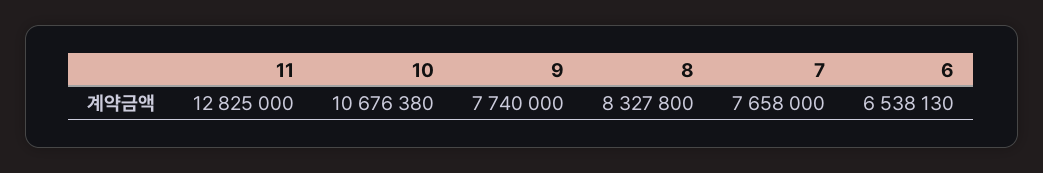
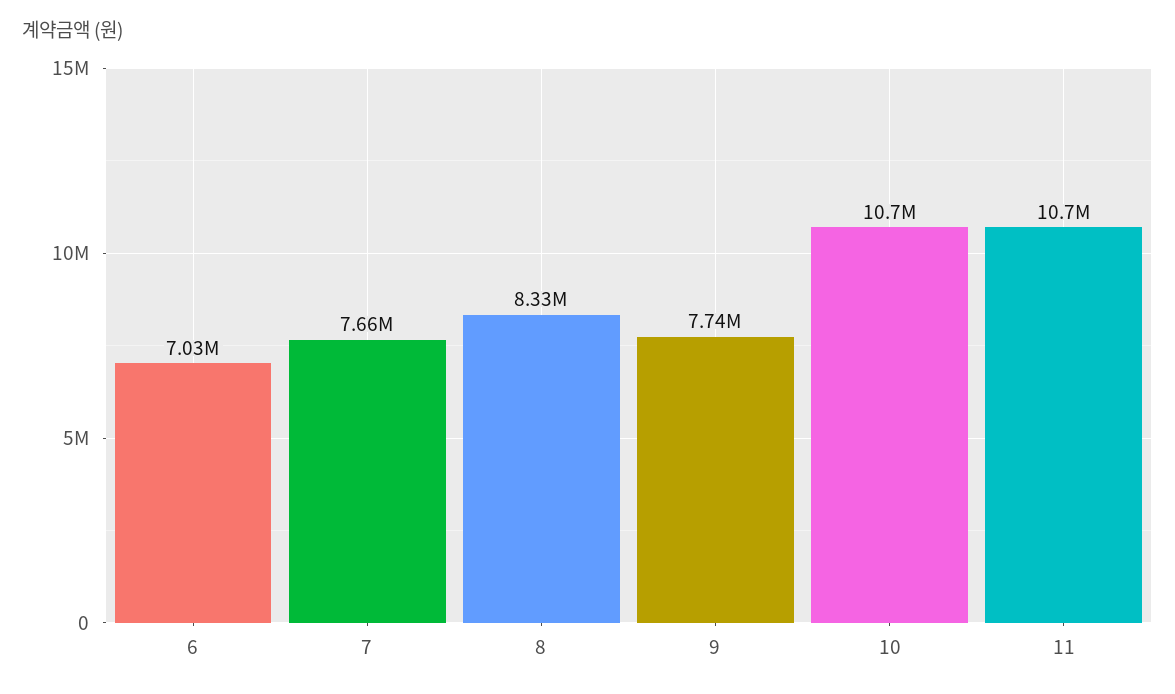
  {
-   "11": 12825000,
+   "11": 10700000,
    "10": 10676380,
    "9": 7740000,
    "8": 8327800,
    "7": 7658000,
-   "6": 6538130
+   "6": 7030000
  }

